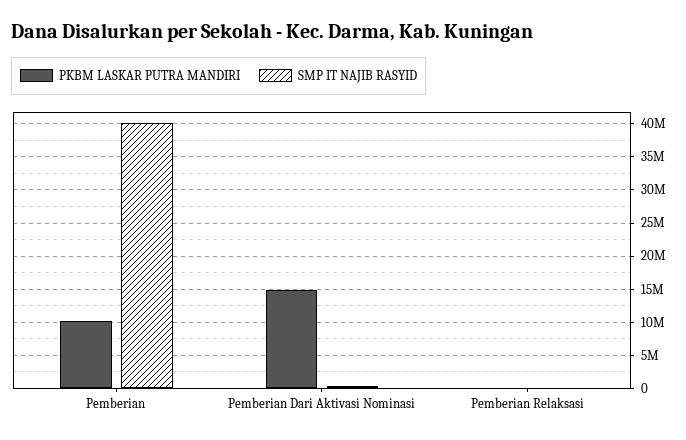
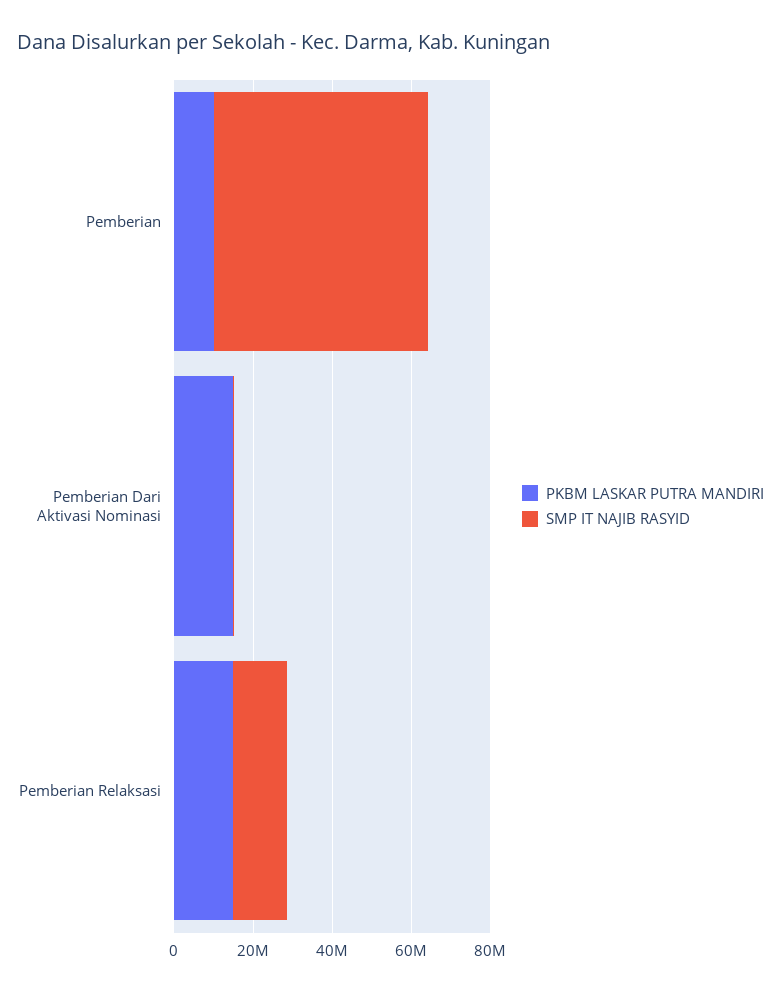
  {
    "PKBM LASKAR PUTRA MANDIRI": {
      "Pemberian": 10000000,
      "Pemberian Dari Aktivasi Nominasi": 15000000,
-     "Pemberian Relaksasi": 0
+     "Pemberian Relaksasi": 15000000
    },
    "SMP IT NAJIB RASYID": {
-     "Pemberian": 40000000,
+     "Pemberian": 55000000,
      "Pemberian Dari Aktivasi Nominasi": 0,
-     "Pemberian Relaksasi": 0
+     "Pemberian Relaksasi": 15000000
    }
  }

